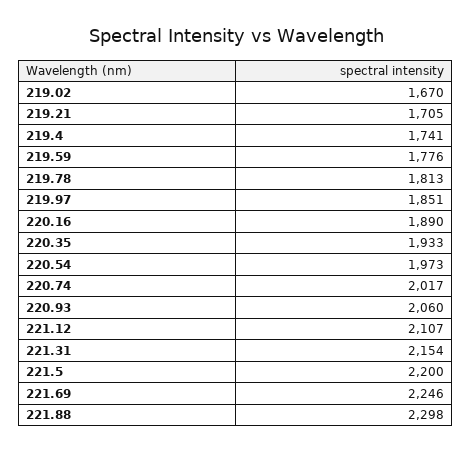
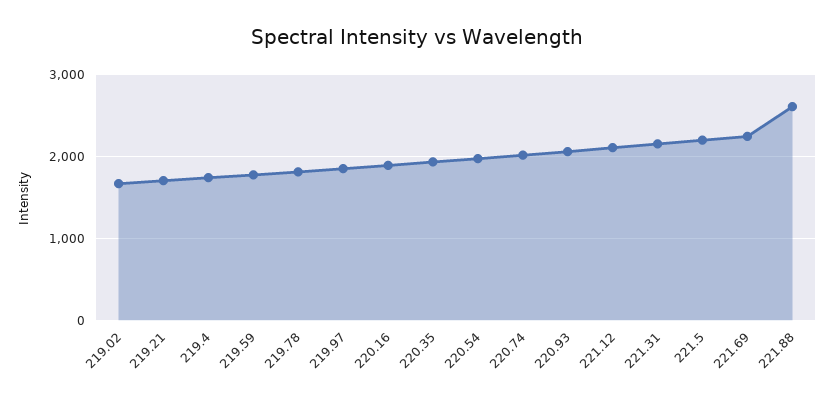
  {
    "219.02": 1670,
    "219.21": 1705,
    "219.4": 1741,
    "219.59": 1776,
    "219.78": 1813,
    "219.97": 1851,
    "220.16": 1890,
    "220.35": 1933,
    "220.54": 1973,
    "220.74": 2017,
    "220.93": 2060,
    "221.12": 2107,
    "221.31": 2154,
    "221.5": 2200,
    "221.69": 2246,
-   "221.88": 2298
+   "221.88": 2600
  }

